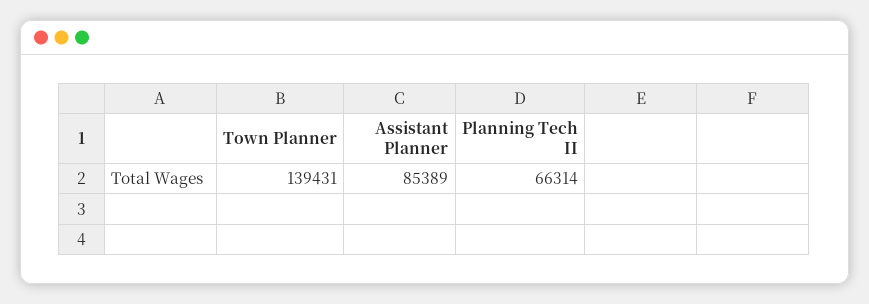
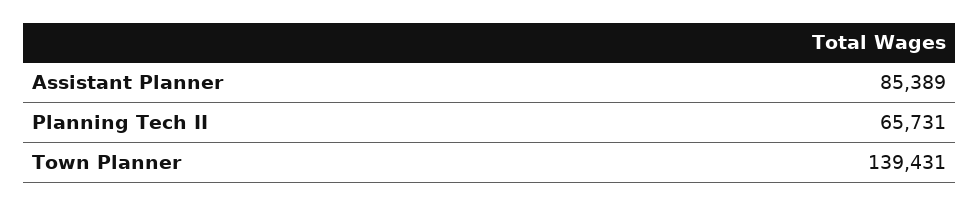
  {
    "Town Planner": 139431,
    "Assistant Planner": 85389,
-   "Planning Tech II": 66314
+   "Planning Tech II": 65731
  }

